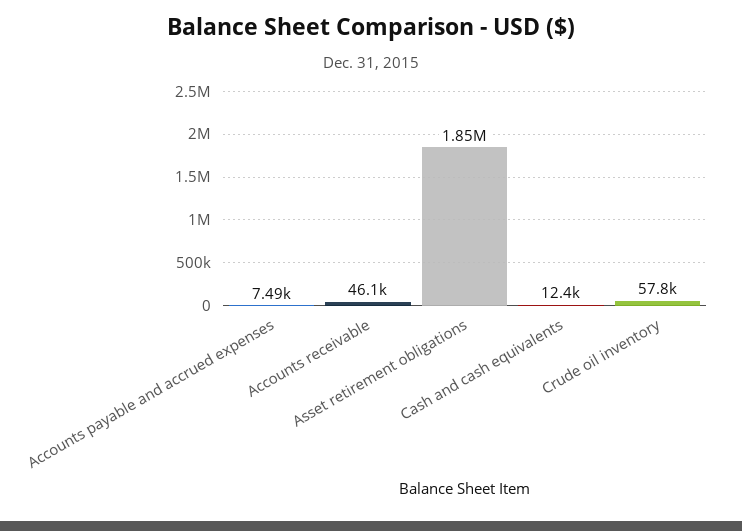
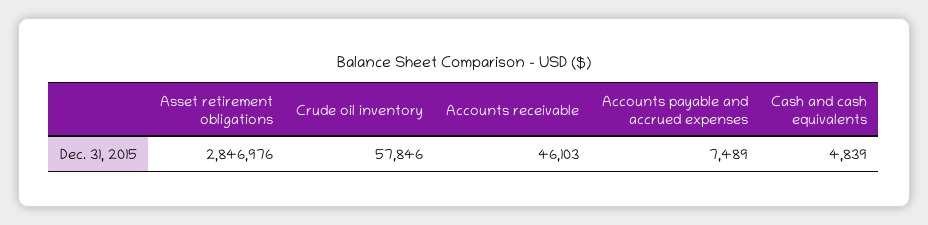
  {
    "Accounts payable and accrued expenses": 7489,
    "Accounts receivable": 46103,
-   "Asset retirement obligations": 1850000,
+   "Asset retirement obligations": 2846976,
-   "Cash and cash equivalents": 12400,
+   "Cash and cash equivalents": 4839,
    "Crude oil inventory": 57846
  }

